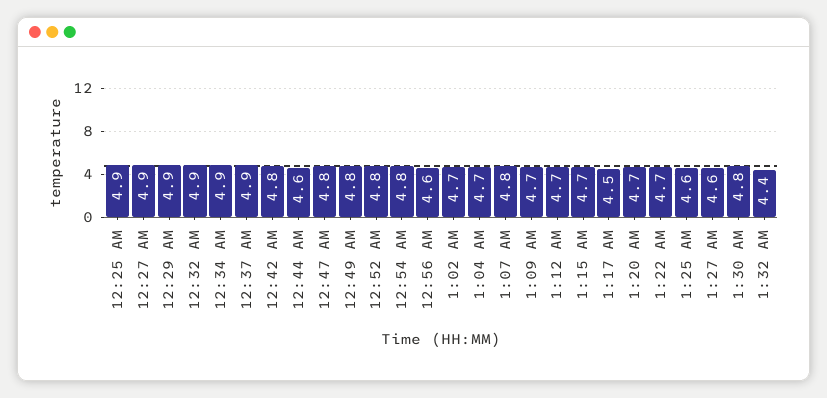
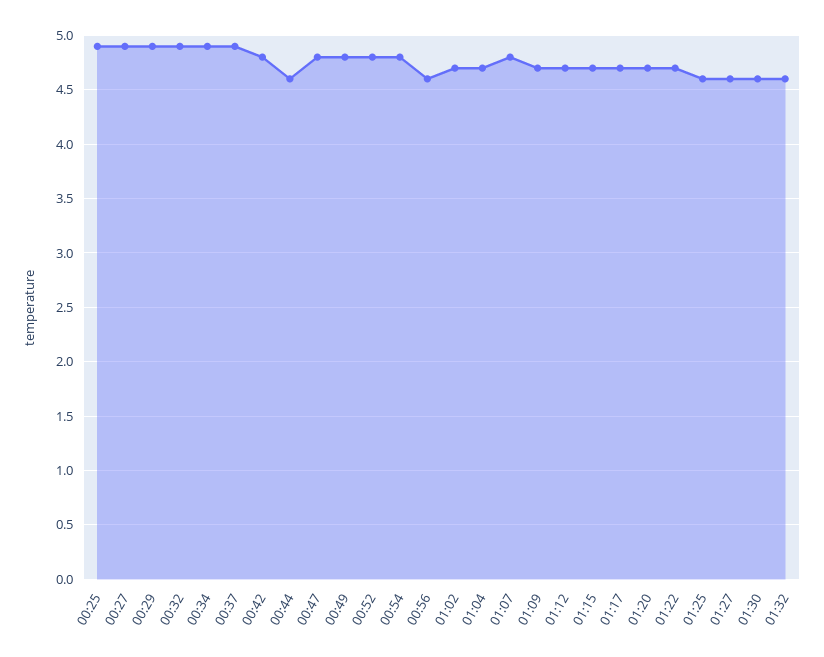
  {
    "12:25 AM": 4.9,
    "12:27 AM": 4.9,
    "12:29 AM": 4.9,
    "12:32 AM": 4.9,
    "12:34 AM": 4.9,
    "12:37 AM": 4.9,
    "12:42 AM": 4.8,
    "12:44 AM": 4.6,
    "12:47 AM": 4.8,
    "12:49 AM": 4.8,
    "12:52 AM": 4.8,
    "12:54 AM": 4.8,
    "12:56 AM": 4.6,
    "1:02 AM": 4.7,
    "1:04 AM": 4.7,
    "1:07 AM": 4.8,
    "1:09 AM": 4.7,
    "1:12 AM": 4.7,
    "1:15 AM": 4.7,
-   "1:17 AM": 4.5,
+   "1:17 AM": 4.7,
    "1:20 AM": 4.7,
    "1:22 AM": 4.7,
    "1:25 AM": 4.6,
    "1:27 AM": 4.6,
-   "1:30 AM": 4.8,
+   "1:30 AM": 4.6,
-   "1:32 AM": 4.4
+   "1:32 AM": 4.6
  }

